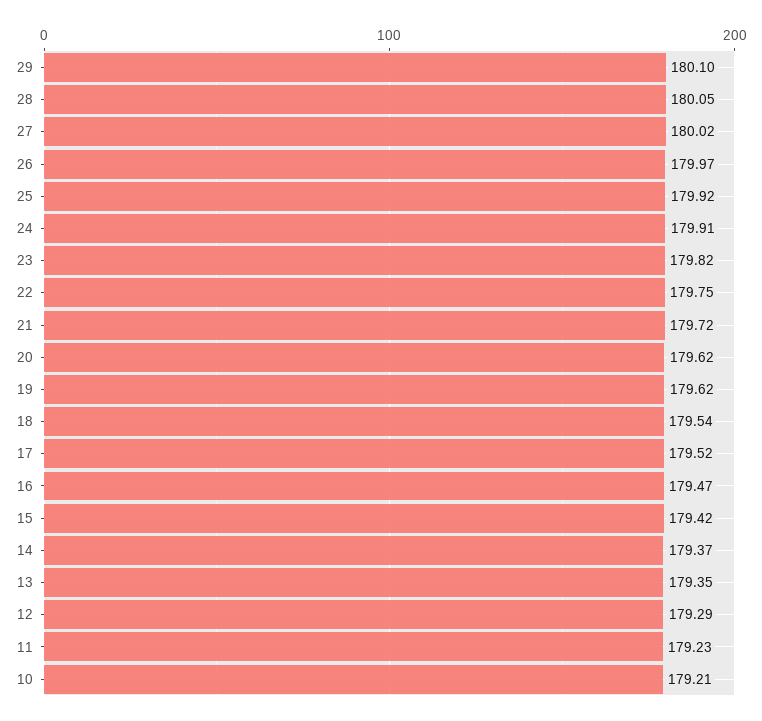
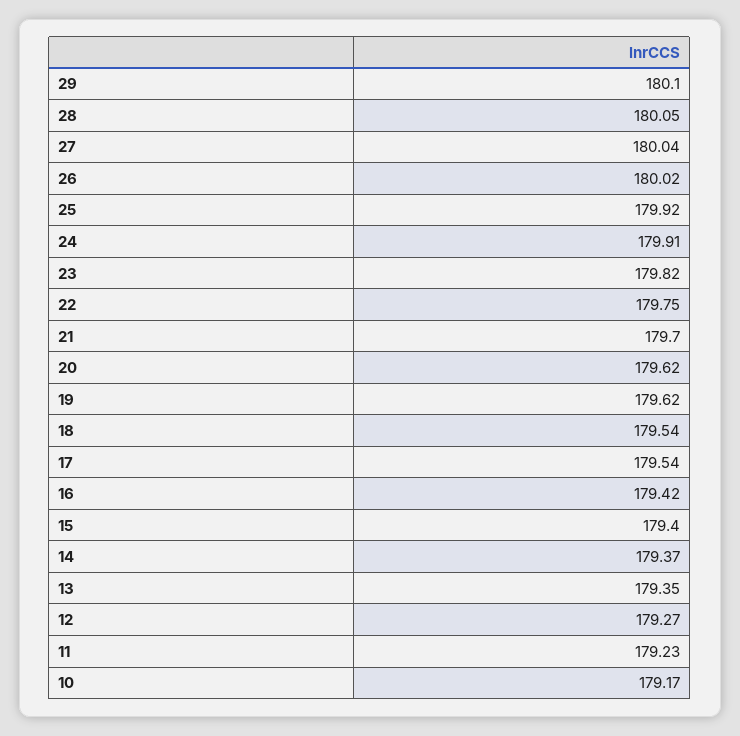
  {
    "29": 180.1,
    "28": 180.05,
-   "27": 180.02,
+   "27": 180.04,
-   "26": 179.97,
+   "26": 180.02,
    "25": 179.92,
    "24": 179.91,
    "23": 179.82,
    "22": 179.75,
-   "21": 179.72,
+   "21": 179.7,
    "20": 179.62,
    "19": 179.62,
    "18": 179.54,
-   "17": 179.52,
+   "17": 179.54,
-   "16": 179.47,
+   "16": 179.42,
-   "15": 179.42,
+   "15": 179.4,
    "14": 179.37,
    "13": 179.35,
-   "12": 179.29,
+   "12": 179.27,
    "11": 179.23,
-   "10": 179.21
+   "10": 179.17
  }

